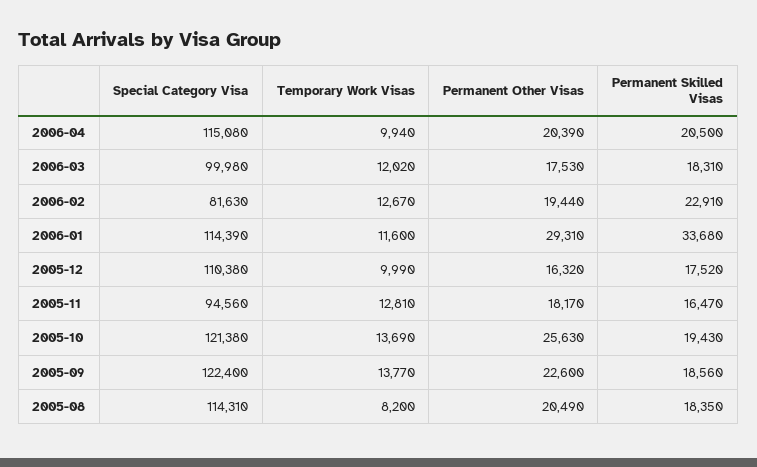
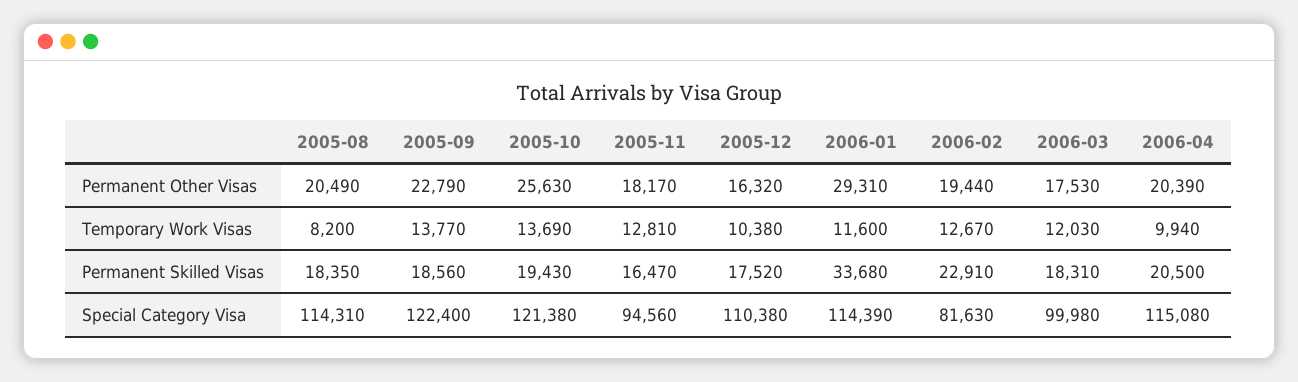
  {
    "Special Category Visa": {
      "2006-04": 115080,
      "2006-03": 99980,
      "2006-02": 81630,
      "2006-01": 114390,
      "2005-12": 110380,
      "2005-11": 94560,
      "2005-10": 121380,
      "2005-09": 122400,
      "2005-08": 114310
    },
    "Temporary Work Visas": {
      "2006-04": 9940,
-     "2006-03": 12020,
+     "2006-03": 12030,
      "2006-02": 12670,
      "2006-01": 11600,
-     "2005-12": 9990,
+     "2005-12": 10380,
      "2005-11": 12810,
      "2005-10": 13690,
      "2005-09": 13770,
      "2005-08": 8200
    },
    "Permanent Other Visas": {
      "2006-04": 20390,
      "2006-03": 17530,
      "2006-02": 19440,
      "2006-01": 29310,
      "2005-12": 16320,
      "2005-11": 18170,
      "2005-10": 25630,
-     "2005-09": 22600,
+     "2005-09": 22790,
      "2005-08": 20490
    },
    "Permanent Skilled Visas": {
      "2006-04": 20500,
      "2006-03": 18310,
      "2006-02": 22910,
      "2006-01": 33680,
      "2005-12": 17520,
      "2005-11": 16470,
      "2005-10": 19430,
      "2005-09": 18560,
      "2005-08": 18350
    }
  }

